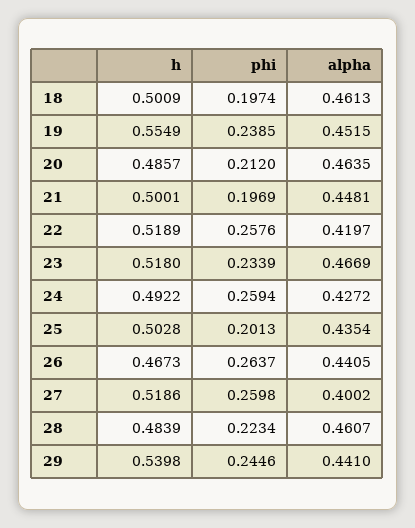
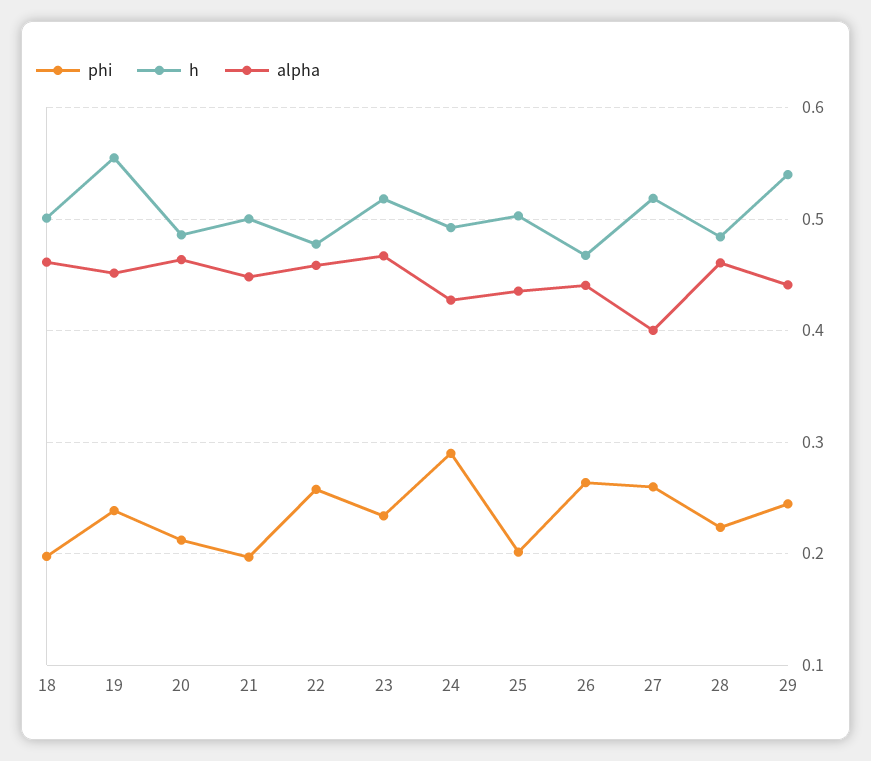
  {
    "h": {
      "18": 0.5009,
      "19": 0.5549,
      "20": 0.4857,
      "21": 0.5001,
-     "22": 0.5189,
+     "22": 0.48,
      "23": 0.518,
      "24": 0.4922,
      "25": 0.5028,
      "26": 0.4673,
      "27": 0.5186,
      "28": 0.4839,
      "29": 0.5398
    },
    "phi": {
      "18": 0.1974,
      "19": 0.2385,
      "20": 0.212,
      "21": 0.1969,
      "22": 0.2576,
      "23": 0.2339,
-     "24": 0.2594,
+     "24": 0.29,
      "25": 0.2013,
      "26": 0.2637,
      "27": 0.2598,
      "28": 0.2234,
      "29": 0.2446
    },
    "alpha": {
      "18": 0.4613,
      "19": 0.4515,
      "20": 0.4635,
      "21": 0.4481,
-     "22": 0.4197,
+     "22": 0.46,
      "23": 0.4669,
      "24": 0.4272,
      "25": 0.4354,
      "26": 0.4405,
      "27": 0.4002,
      "28": 0.4607,
      "29": 0.441
    }
  }

